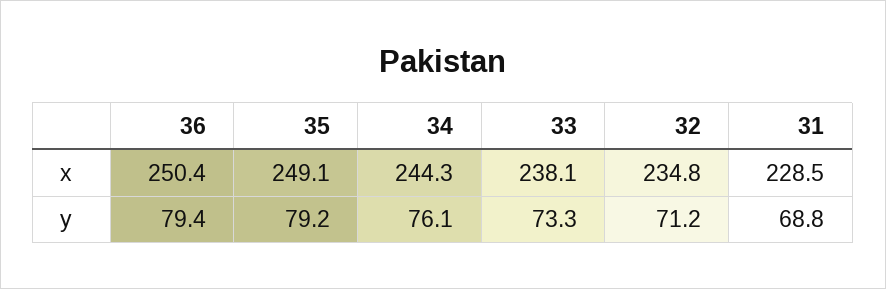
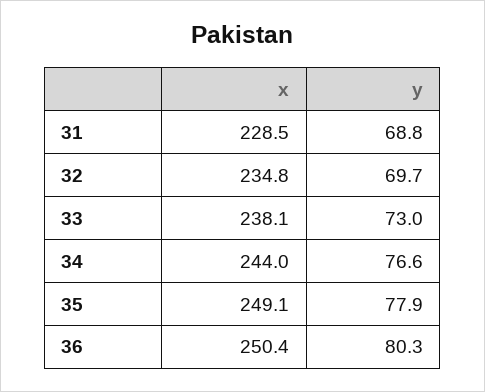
  {
    "36": {
      "x": 250.4,
-     "y": 79.4
+     "y": 80.3
    },
    "35": {
      "x": 249.1,
-     "y": 79.2
+     "y": 77.9
    },
    "34": {
-     "x": 244.3,
+     "x": 244,
-     "y": 76.1
+     "y": 76.6
    },
    "33": {
      "x": 238.1,
-     "y": 73.3
+     "y": 73
    },
    "32": {
      "x": 234.8,
-     "y": 71.2
+     "y": 69.7
    },
    "31": {
      "x": 228.5,
      "y": 68.8
    }
  }

